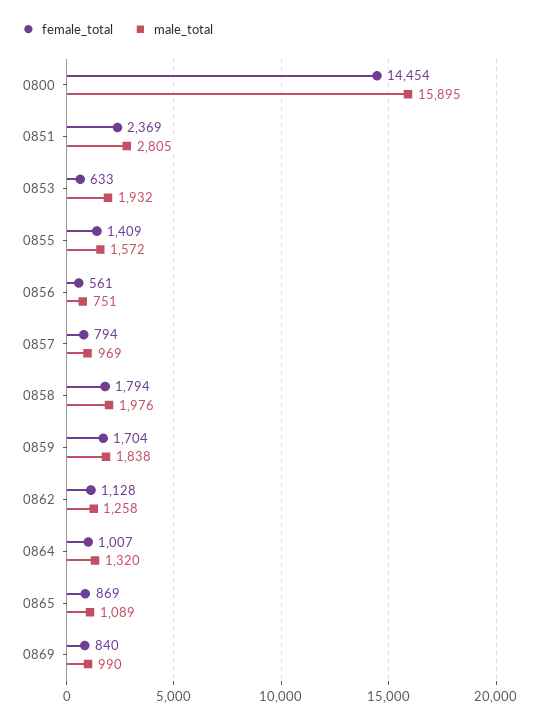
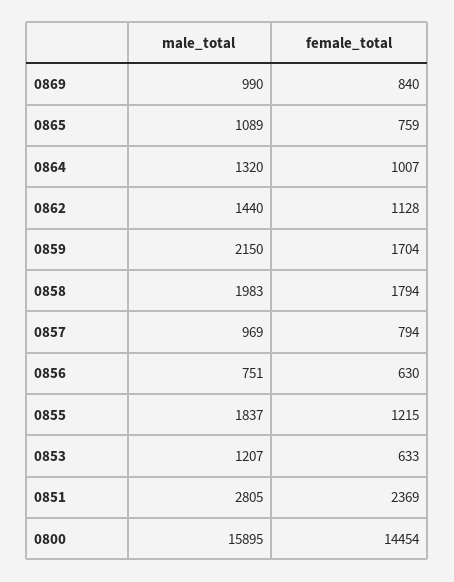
  {
    "female_total": {
      "0800": 14454,
      "0851": 2369,
      "0853": 633,
-     "0855": 1409,
+     "0855": 1215,
-     "0856": 561,
+     "0856": 630,
      "0857": 794,
      "0858": 1794,
      "0859": 1704,
      "0862": 1128,
      "0864": 1007,
-     "0865": 869,
+     "0865": 759,
      "0869": 840
    },
    "male_total": {
      "0800": 15895,
      "0851": 2805,
-     "0853": 1932,
+     "0853": 1207,
-     "0855": 1572,
+     "0855": 1837,
      "0856": 751,
      "0857": 969,
-     "0858": 1976,
+     "0858": 1983,
-     "0859": 1838,
+     "0859": 2150,
-     "0862": 1258,
+     "0862": 1440,
      "0864": 1320,
      "0865": 1089,
      "0869": 990
    }
  }

